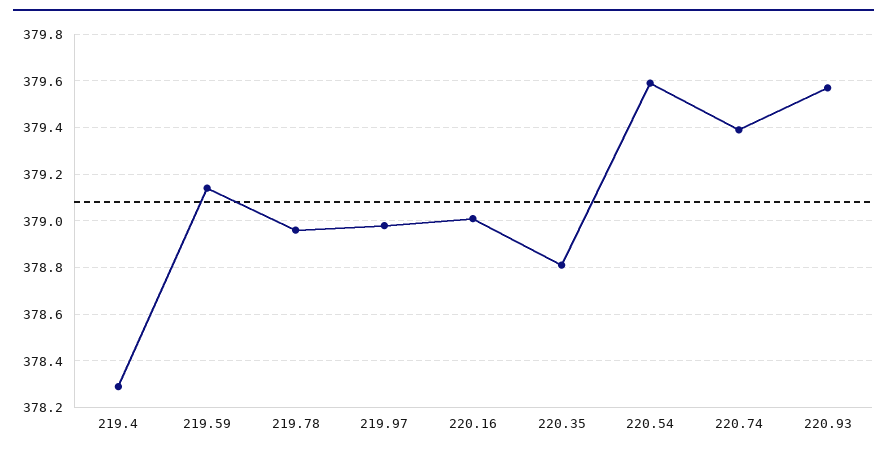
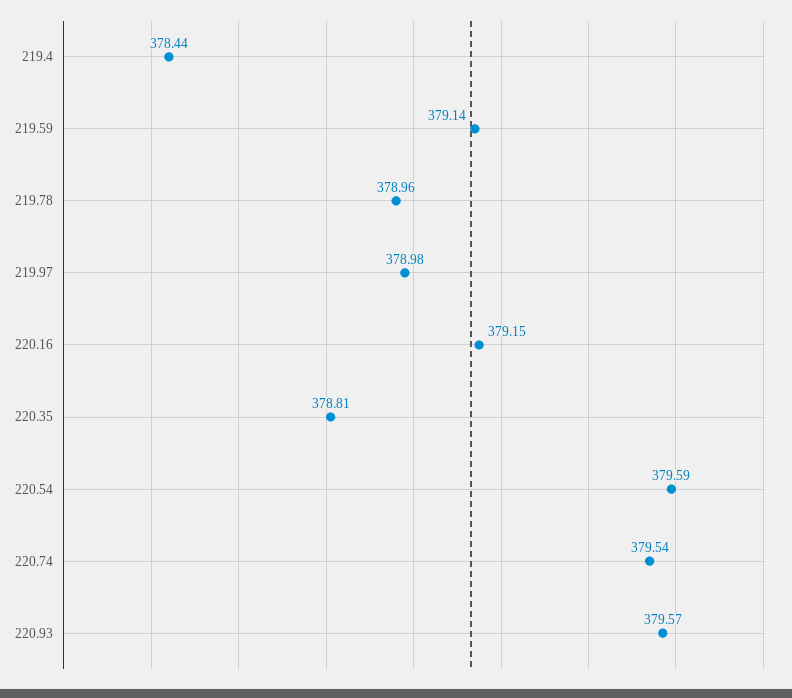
  {
-   "219.4": 378.3,
+   "219.4": 378.44,
    "219.59": 379.14,
    "219.78": 378.96,
    "219.97": 378.98,
-   "220.16": 379,
+   "220.16": 379.15,
    "220.35": 378.81,
    "220.54": 379.59,
-   "220.74": 379.4,
+   "220.74": 379.54,
    "220.93": 379.57
  }

